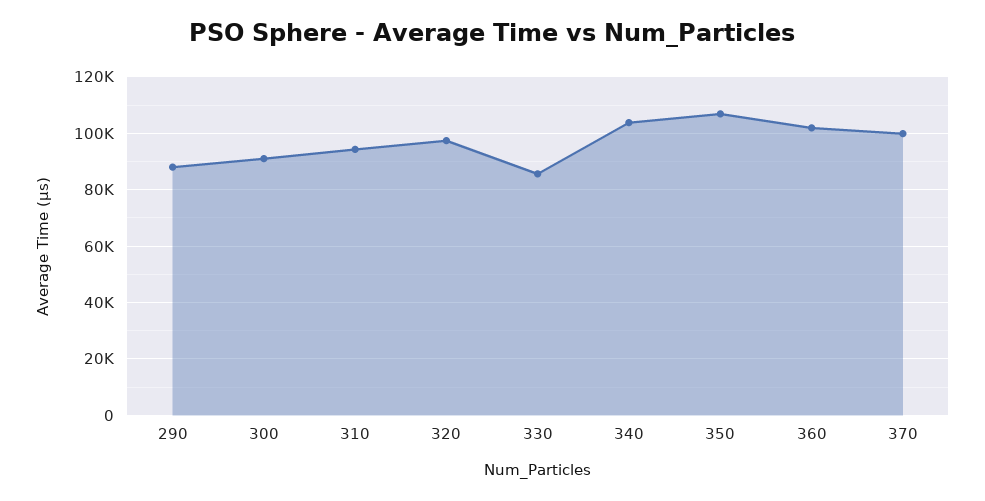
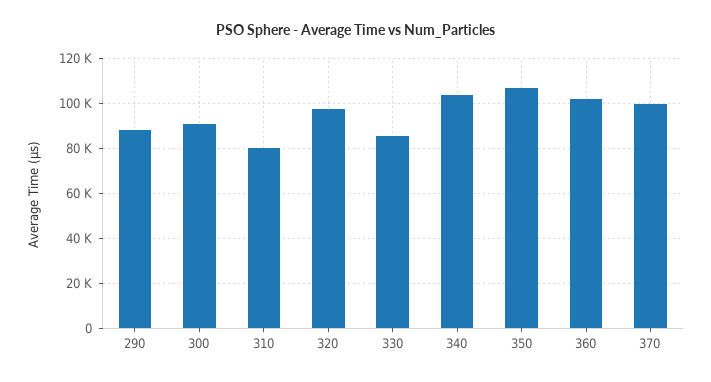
  {
    "290": 87500,
    "300": 90000,
-   "310": 95000,
+   "310": 80000,
    "320": 97500,
    "330": 85000,
    "340": 105000,
    "350": 107500,
    "360": 102500,
    "370": 100000
  }

